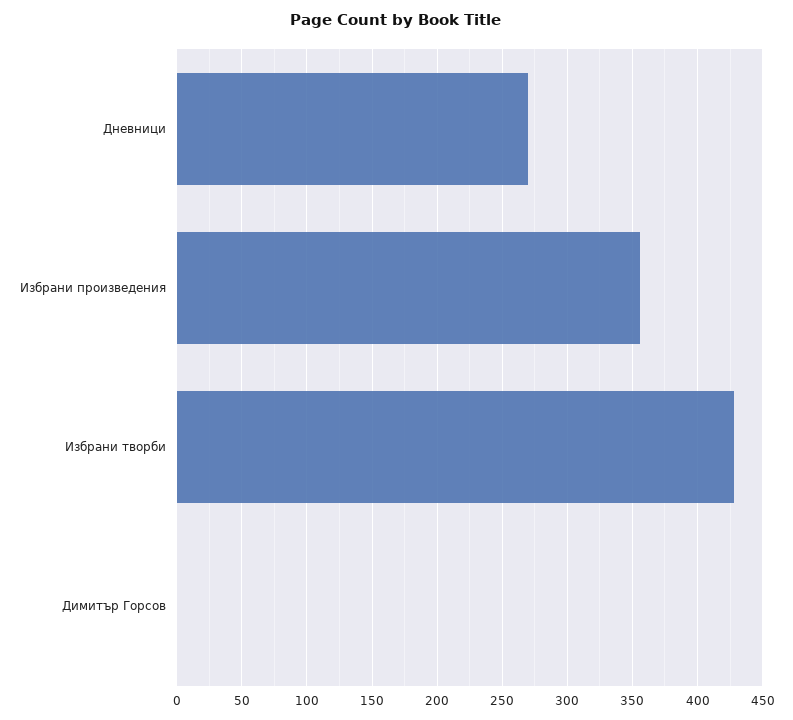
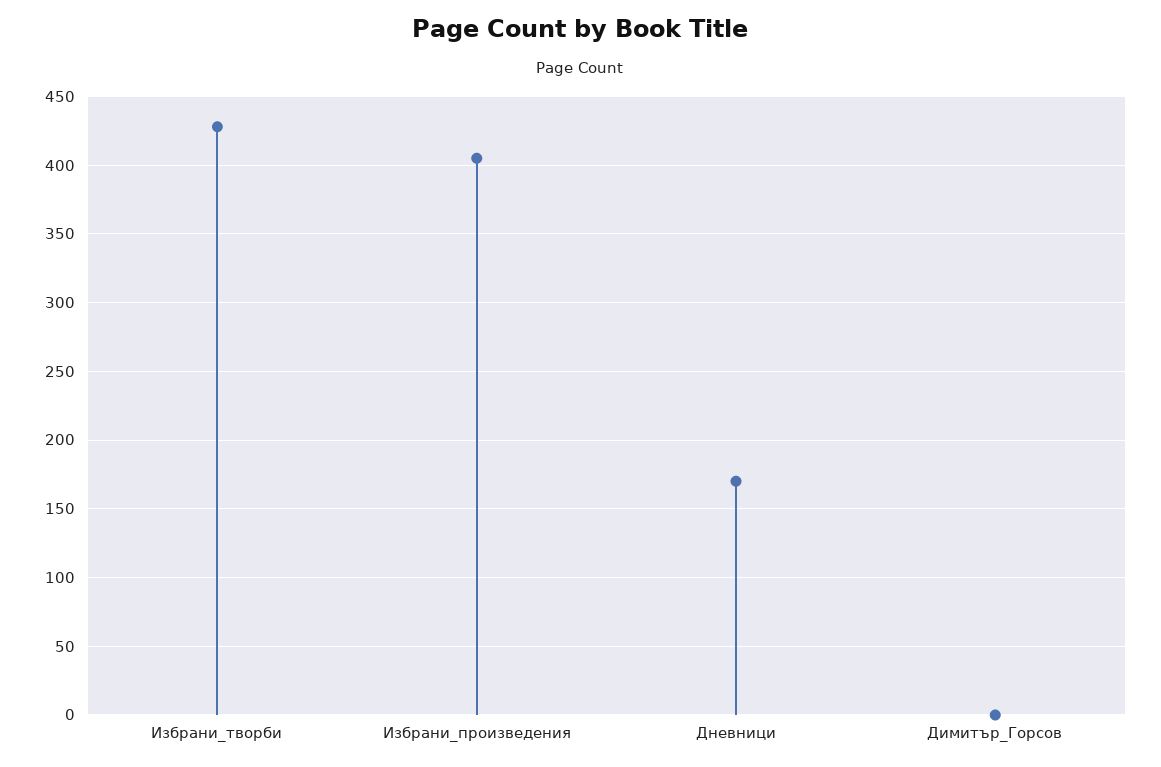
  {
-   "Дневници": 270,
+   "Дневници": 170,
-   "Избрани произведения": 355,
+   "Избрани произведения": 405,
    "Избрани творби": 430,
    "Димитър Горсов": 0
  }

